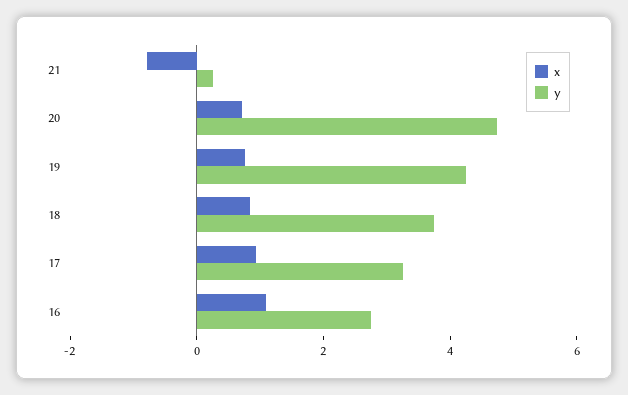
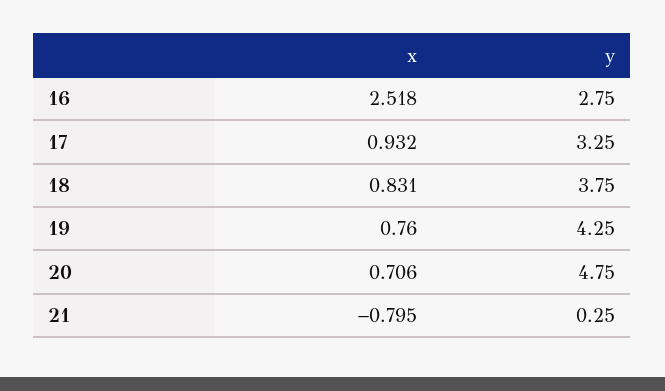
  {
    "x": {
      "21": -0.795,
      "20": 0.706,
      "19": 0.76,
      "18": 0.831,
      "17": 0.932,
-     "16": 1
+     "16": 2.518
    },
    "y": {
      "21": 0.25,
      "20": 4.75,
      "19": 4.25,
      "18": 3.75,
      "17": 3.25,
      "16": 2.75
    }
  }

